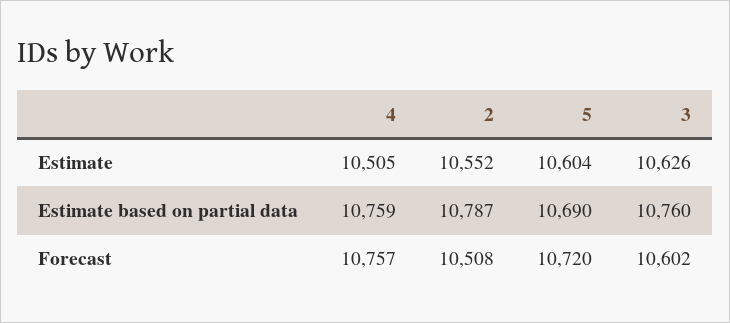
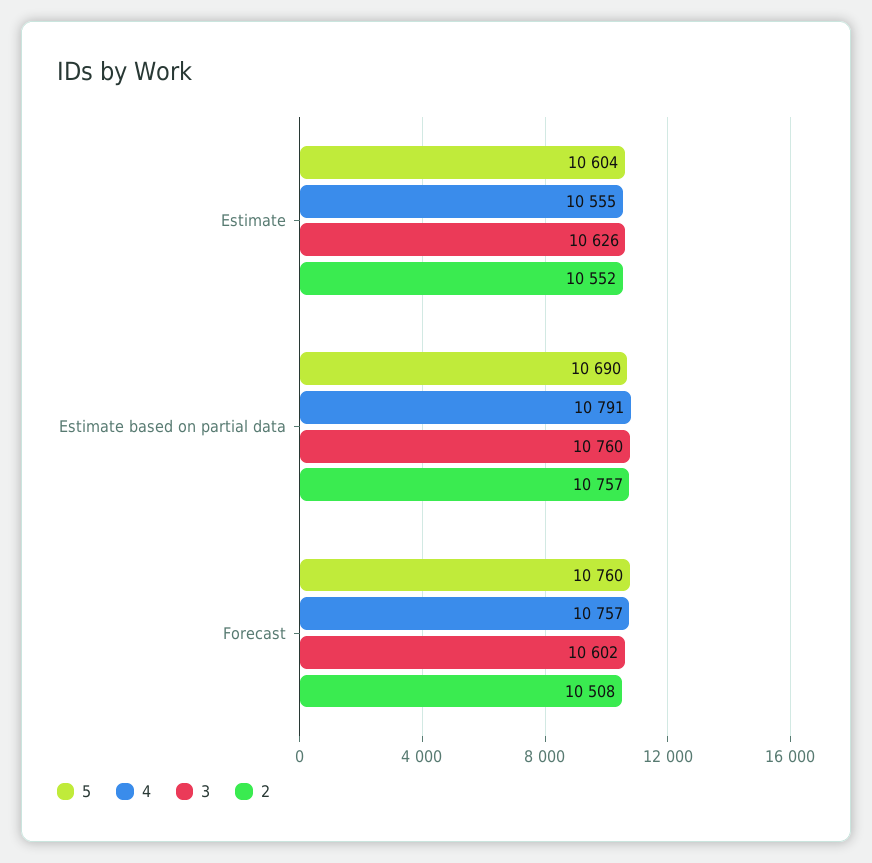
  {
    "4": {
-     "Estimate": 10505,
+     "Estimate": 10555,
-     "Estimate based on partial data": 10759,
+     "Estimate based on partial data": 10791,
      "Forecast": 10757
    },
    "2": {
      "Estimate": 10552,
-     "Estimate based on partial data": 10787,
+     "Estimate based on partial data": 10757,
      "Forecast": 10508
    },
    "5": {
      "Estimate": 10604,
      "Estimate based on partial data": 10690,
-     "Forecast": 10720
+     "Forecast": 10760
    },
    "3": {
      "Estimate": 10626,
      "Estimate based on partial data": 10760,
      "Forecast": 10602
    }
  }

